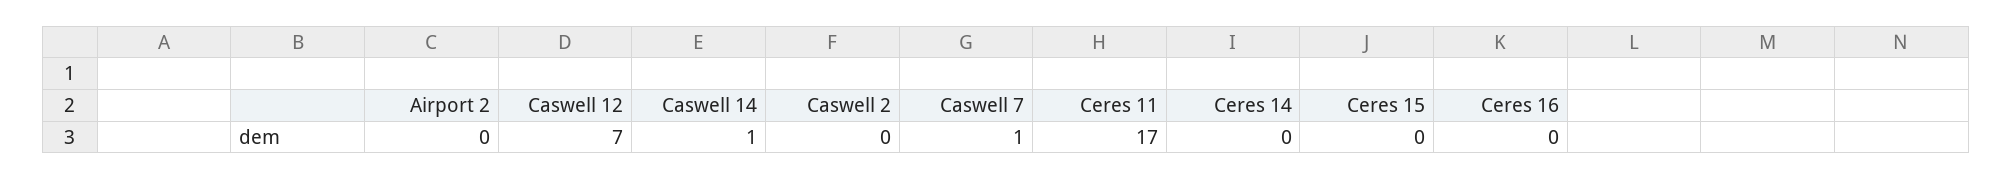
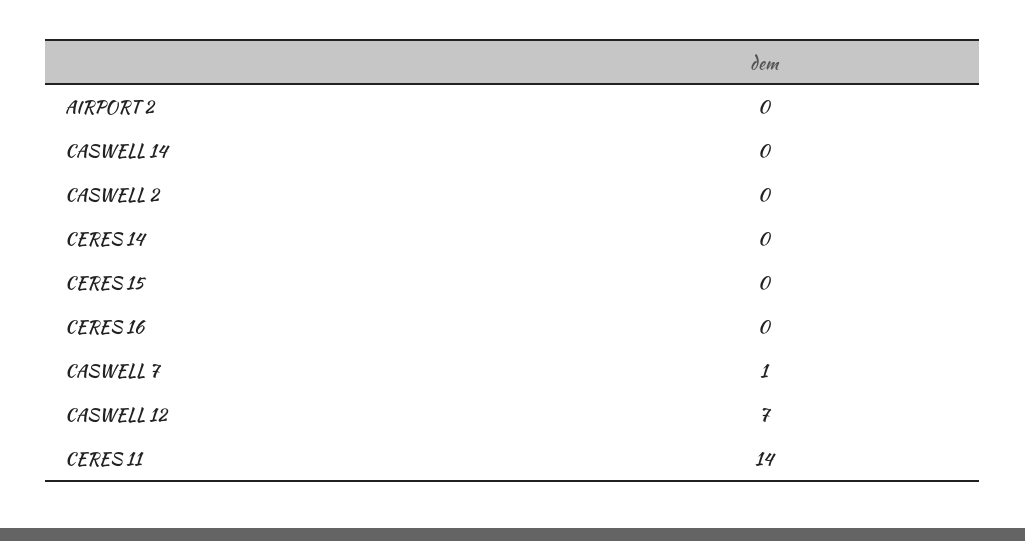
  {
    "Airport 2": 0,
    "Caswell 12": 7,
-   "Caswell 14": 1,
+   "Caswell 14": 0,
    "Caswell 2": 0,
    "Caswell 7": 1,
-   "Ceres 11": 17,
+   "Ceres 11": 14,
    "Ceres 14": 0,
    "Ceres 15": 0,
    "Ceres 16": 0
  }

